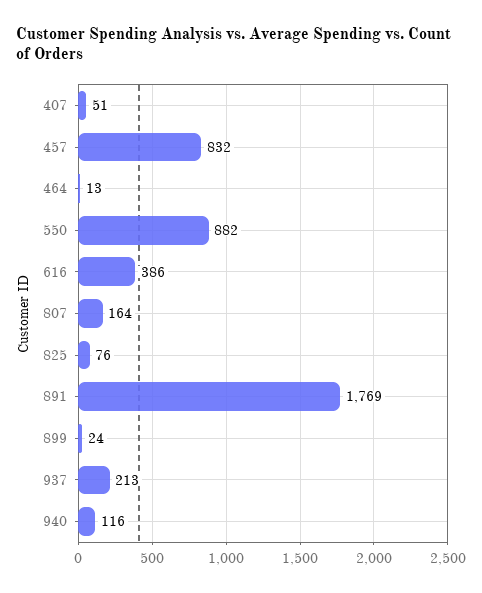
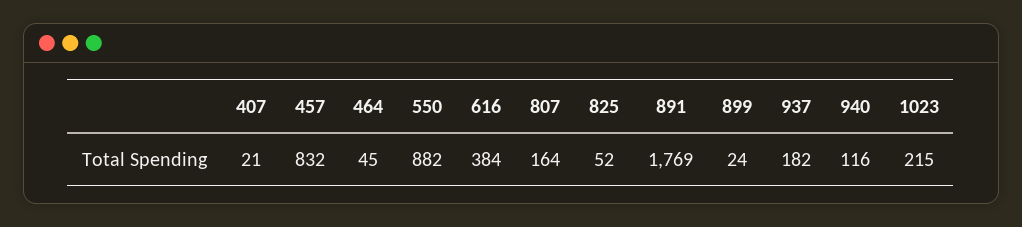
  {
-   "407": 51,
+   "407": 21,
    "457": 832,
-   "464": 13,
+   "464": 45,
    "550": 882,
-   "616": 386,
+   "616": 384,
    "807": 164,
-   "825": 76,
+   "825": 52,
    "891": 1769,
    "899": 24,
-   "937": 213,
+   "937": 182,
-   "940": 116
+   "940": 116,
+   "1023": 215
  }

